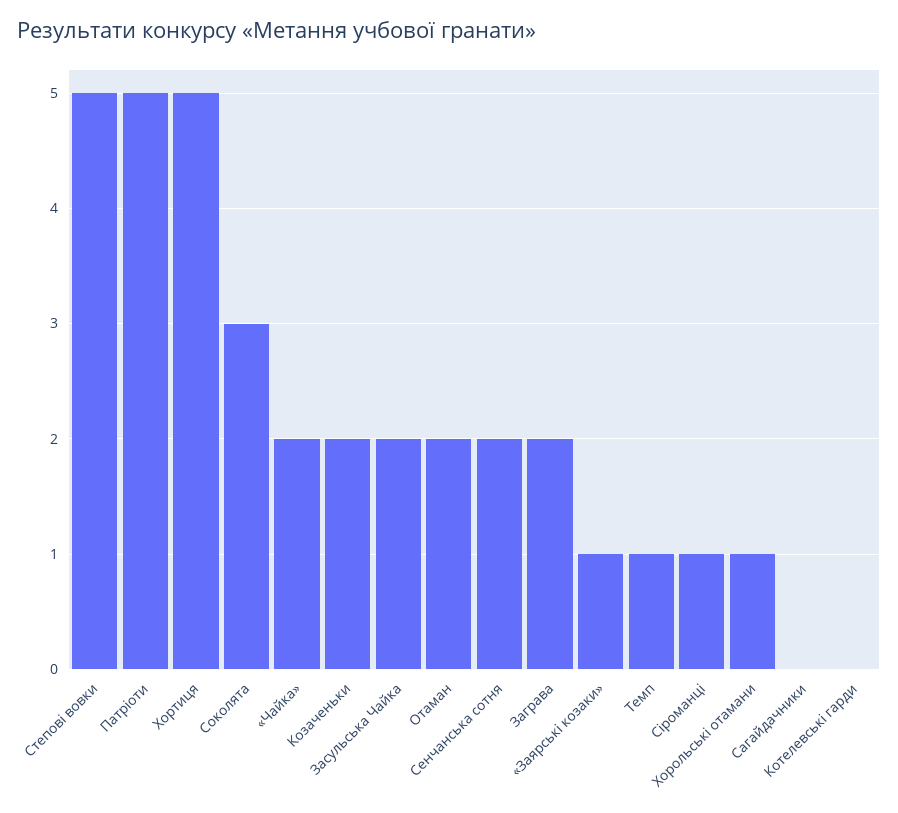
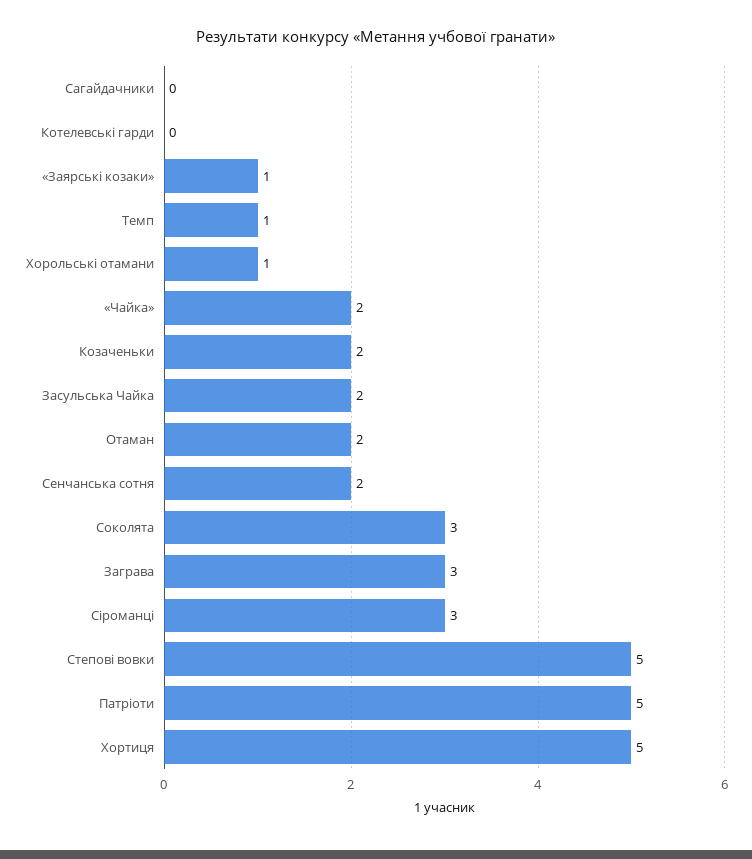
  {
    "Степові вовки": 5,
    "Патріоти": 5,
    "Хортиця": 5,
    "Соколята": 3,
    "«Чайка»": 2,
    "Козаченьки": 2,
    "Засульська Чайка": 2,
    "Отаман": 2,
    "Сенчанська сотня": 2,
-   "Заграва": 2,
+   "Заграва": 3,
    "«Заярські козаки»": 1,
    "Темп": 1,
-   "Сіроманці": 1,
+   "Сіроманці": 3,
    "Хорольські отамани": 1,
    "Сагайдачники": 0,
    "Котелевські гарди": 0
  }

